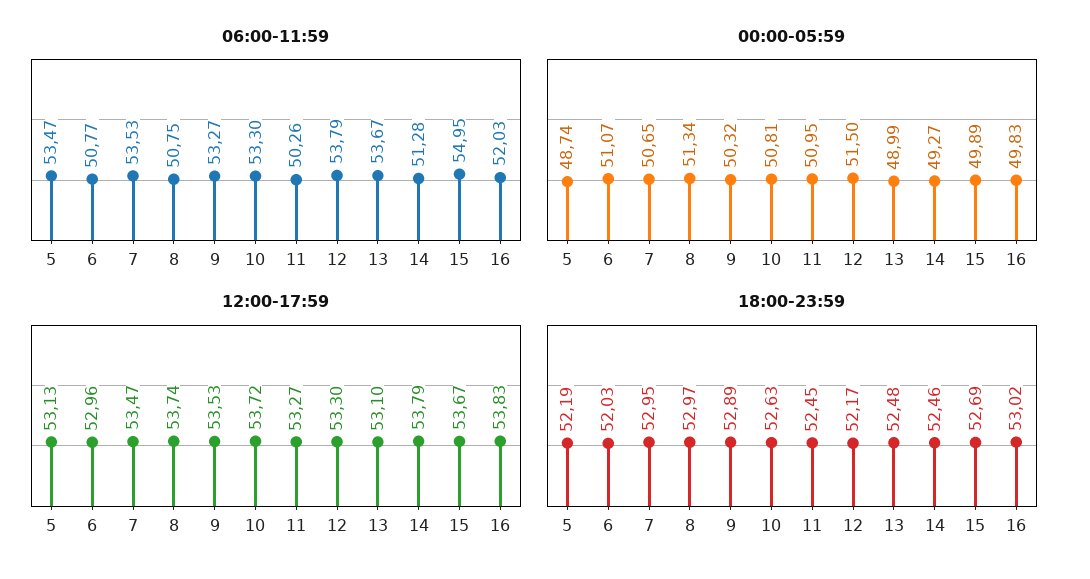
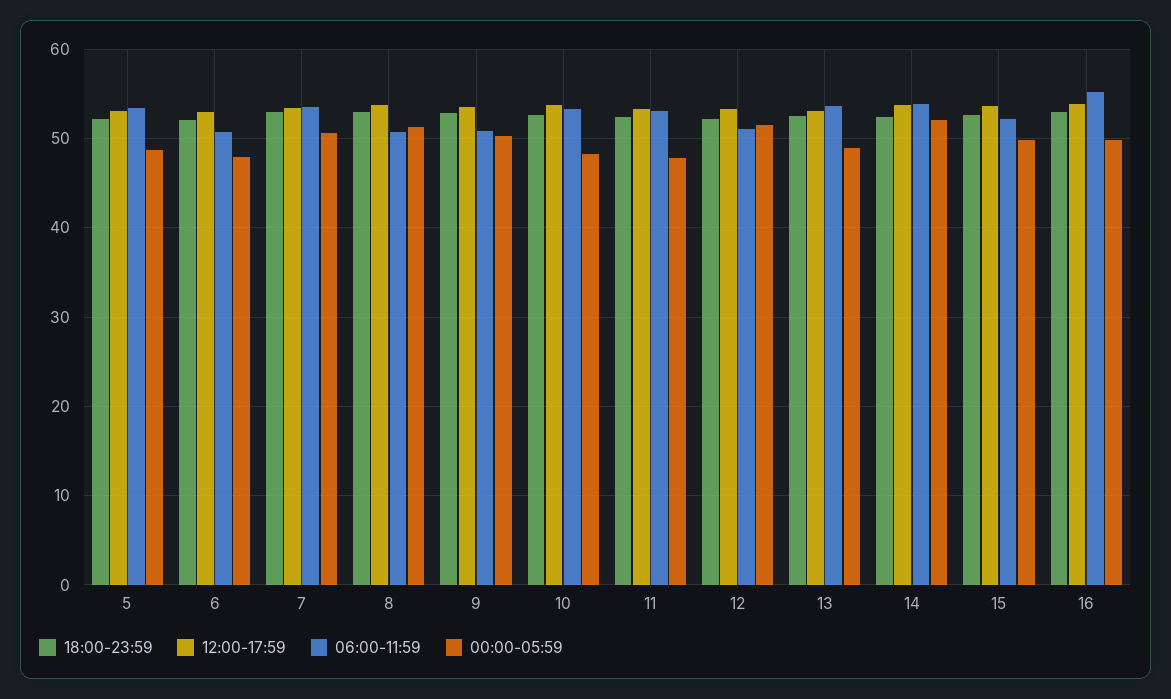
  {
    "06:00-11:59": {
      "5": 53.47,
      "6": 50.77,
      "7": 53.53,
      "8": 50.75,
-     "9": 53.27,
+     "9": 51,
      "10": 53.3,
-     "11": 50.26,
+     "11": 53,
-     "12": 53.79,
+     "12": 51,
      "13": 53.67,
-     "14": 51.28,
+     "14": 54,
-     "15": 54.95,
+     "15": 52,
-     "16": 52.03
+     "16": 55
    },
    "00:00-05:59": {
      "5": 48.74,
-     "6": 51.07,
+     "6": 48,
      "7": 50.65,
      "8": 51.34,
      "9": 50.32,
-     "10": 50.81,
+     "10": 48,
-     "11": 50.95,
+     "11": 48,
      "12": 51.5,
      "13": 48.99,
-     "14": 49.27,
+     "14": 52,
      "15": 49.89,
      "16": 49.83
    },
    "12:00-17:59": {
      "5": 53.13,
      "6": 52.96,
      "7": 53.47,
      "8": 53.74,
      "9": 53.53,
      "10": 53.72,
      "11": 53.27,
      "12": 53.3,
      "13": 53.1,
      "14": 53.79,
      "15": 53.67,
      "16": 53.83
    },
    "18:00-23:59": {
      "5": 52.19,
      "6": 52.03,
      "7": 52.95,
      "8": 52.97,
      "9": 52.89,
      "10": 52.63,
      "11": 52.45,
      "12": 52.17,
      "13": 52.48,
      "14": 52.46,
      "15": 52.69,
      "16": 53.02
    }
  }

